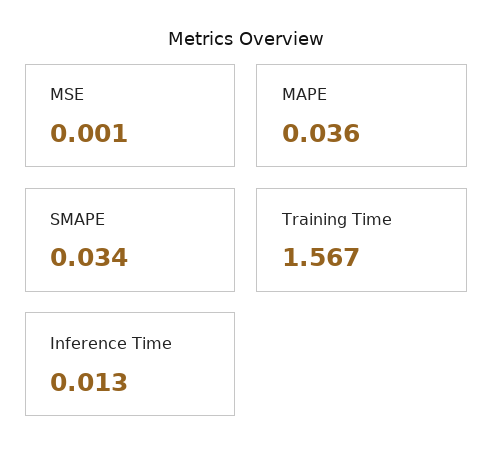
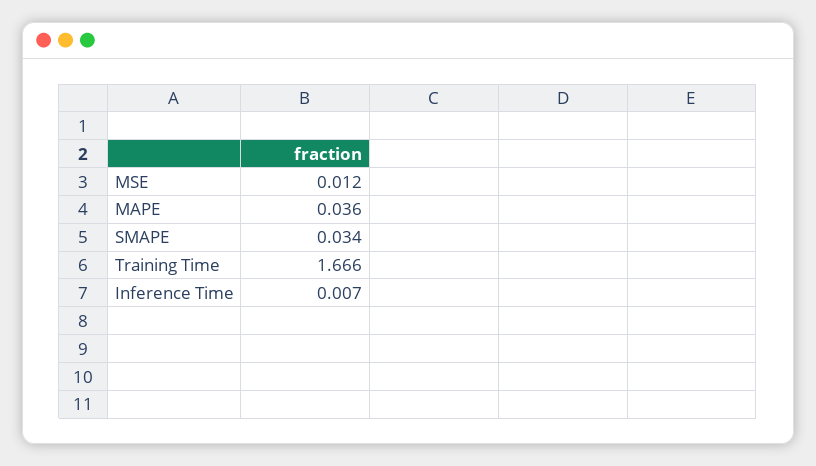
  {
-   "MSE": 0.001,
+   "MSE": 0.012,
    "MAPE": 0.036,
    "SMAPE": 0.034,
-   "Training Time": 1.567,
+   "Training Time": 1.666,
-   "Inference Time": 0.013
+   "Inference Time": 0.007
  }

